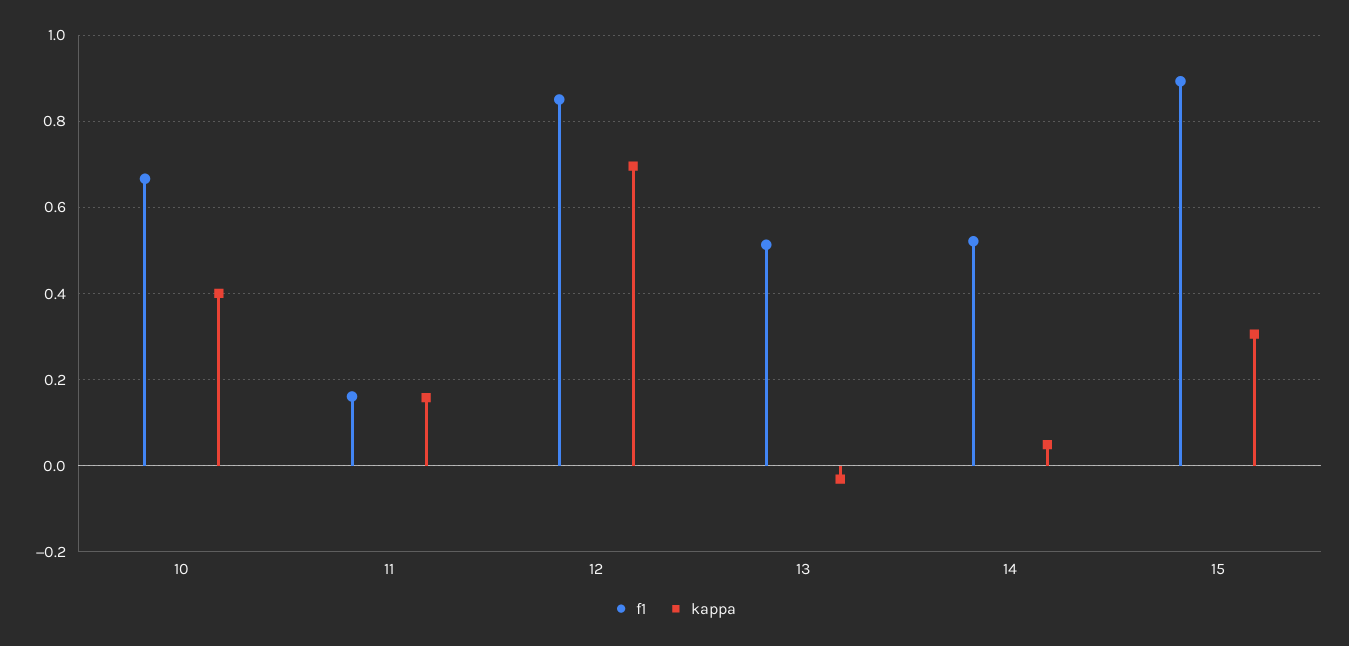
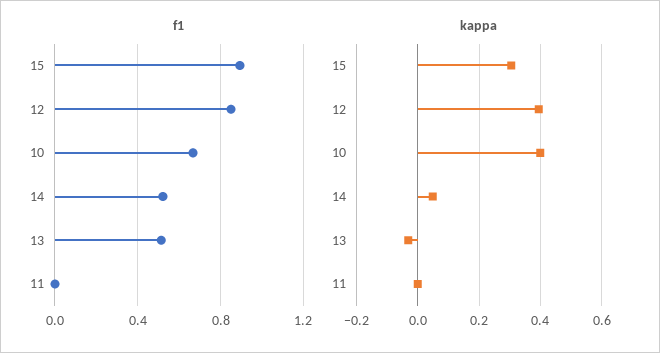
  {
    "f1": {
      "10": 0.66,
-     "11": 0.16,
+     "11": 0,
      "12": 0.86,
      "13": 0.52,
      "14": 0.52,
      "15": 0.9
    },
    "kappa": {
      "10": 0.4,
-     "11": 0.16,
+     "11": 0,
-     "12": 0.7,
+     "12": 0.4,
      "13": -0.04,
      "14": 0.04,
      "15": 0.3
    }
  }

